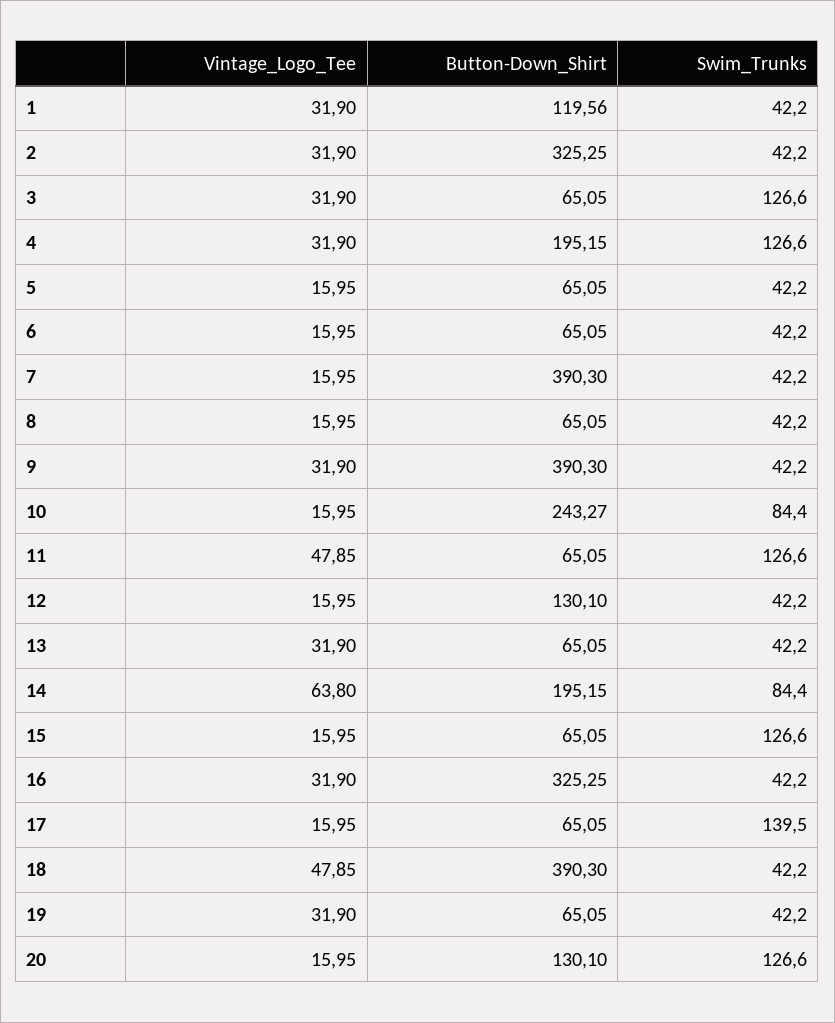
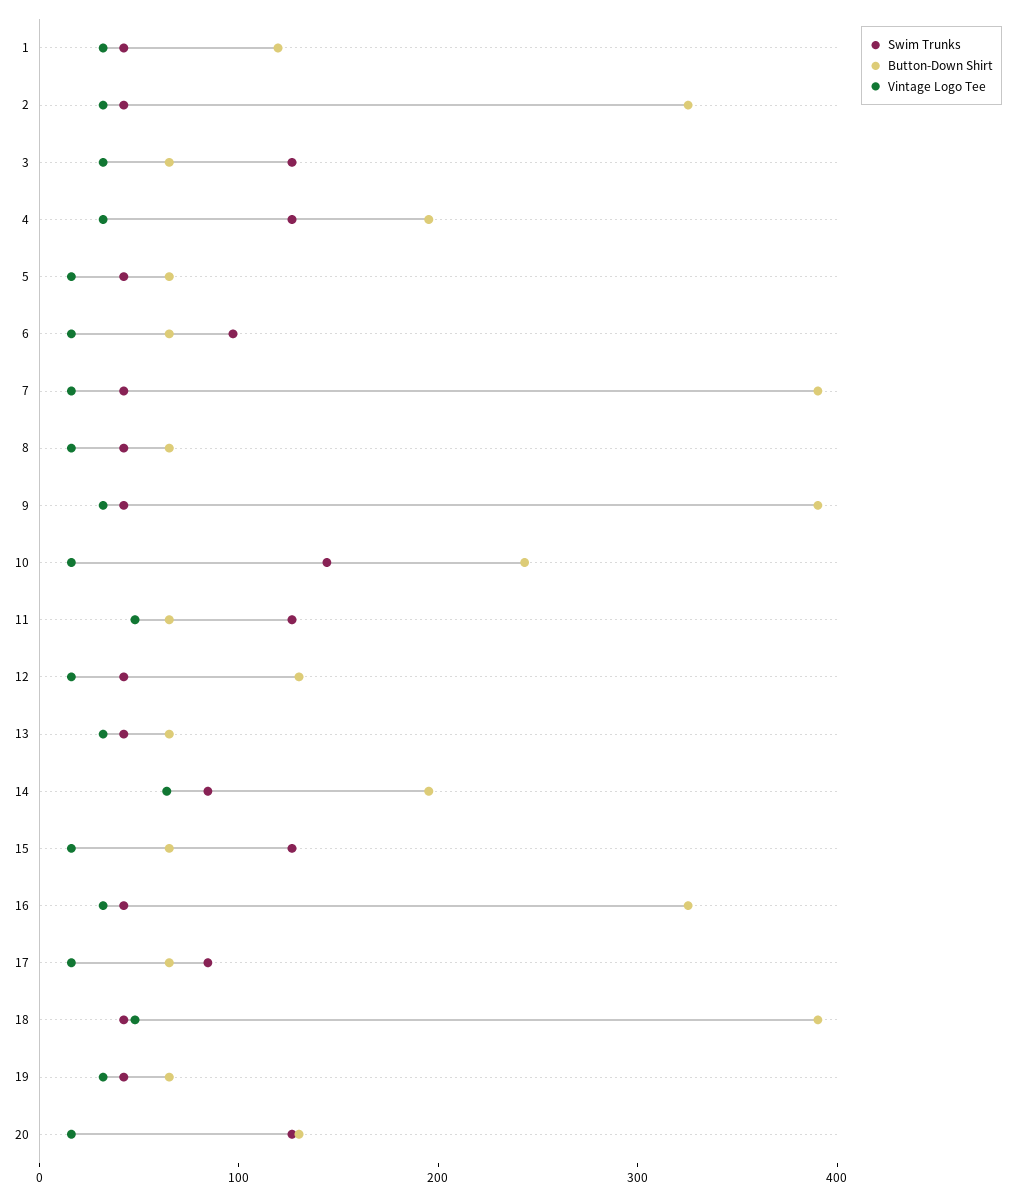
  {
    "Vintage_Logo_Tee": {
      "1": 31.9,
      "2": 31.9,
      "3": 31.9,
      "4": 31.9,
      "5": 15.95,
      "6": 15.95,
      "7": 15.95,
      "8": 15.95,
      "9": 31.9,
      "10": 15.95,
      "11": 47.85,
      "12": 15.95,
      "13": 31.9,
      "14": 63.8,
      "15": 15.95,
      "16": 31.9,
      "17": 15.95,
      "18": 47.85,
      "19": 31.9,
      "20": 15.95
    },
    "Button-Down_Shirt": {
      "1": 119.56,
      "2": 325.25,
      "3": 65.05,
      "4": 195.15,
      "5": 65.05,
      "6": 65.05,
      "7": 390.3,
      "8": 65.05,
      "9": 390.3,
      "10": 243.27,
      "11": 65.05,
      "12": 130.1,
      "13": 65.05,
      "14": 195.15,
      "15": 65.05,
      "16": 325.25,
      "17": 65.05,
      "18": 390.3,
      "19": 65.05,
      "20": 130.1
    },
    "Swim_Trunks": {
      "1": 42.2,
      "2": 42.2,
      "3": 126.6,
      "4": 126.6,
      "5": 42.2,
-     "6": 42.2,
+     "6": 100,
      "7": 42.2,
      "8": 42.2,
      "9": 42.2,
-     "10": 84.4,
+     "10": 140,
      "11": 126.6,
      "12": 42.2,
      "13": 42.2,
      "14": 84.4,
      "15": 126.6,
      "16": 42.2,
-     "17": 139.5,
+     "17": 80,
      "18": 42.2,
      "19": 42.2,
      "20": 126.6
    }
  }

